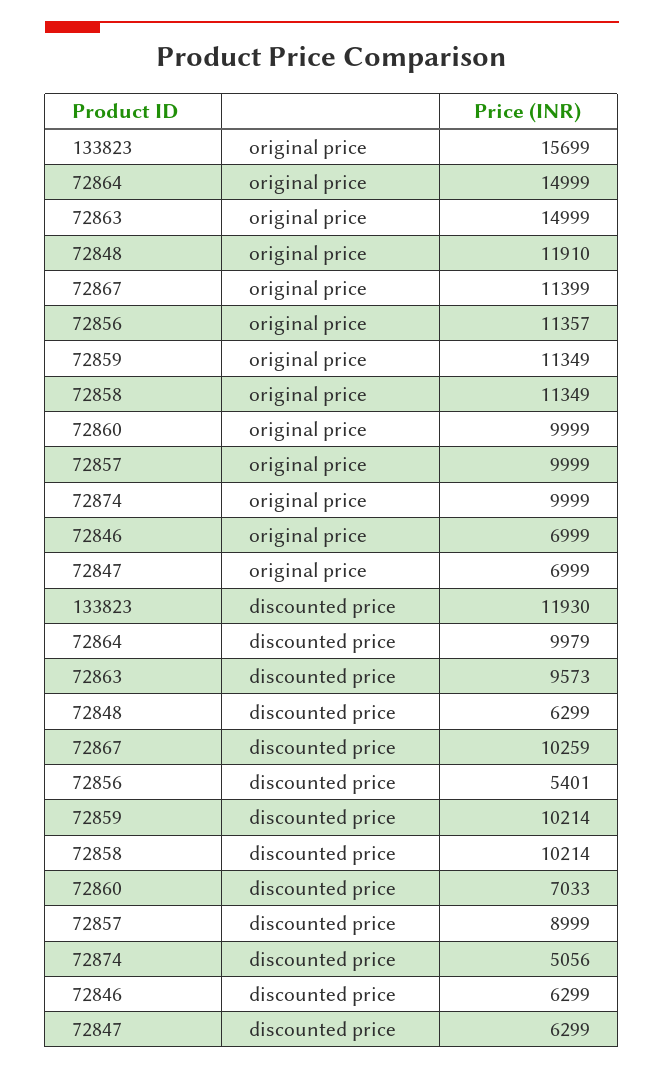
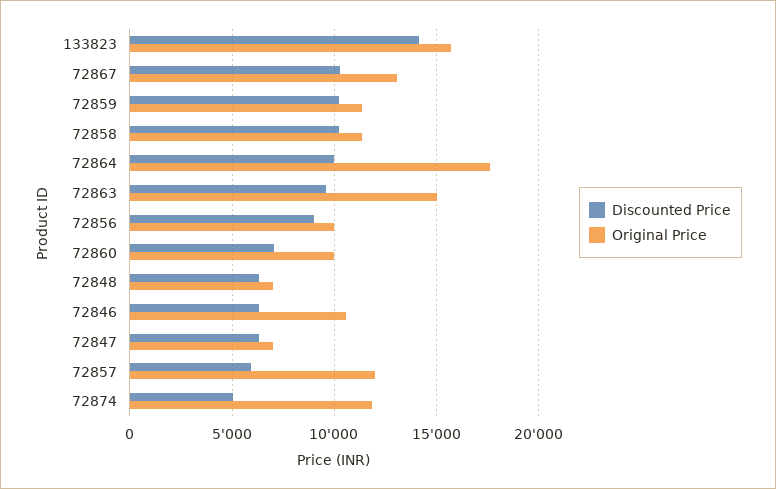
  {
    "original price": {
      "133823": 15699,
-     "72864": 14999,
+     "72864": 17500,
      "72863": 14999,
-     "72848": 11910,
+     "72848": 7000,
-     "72867": 11399,
+     "72867": 13000,
-     "72856": 11357,
+     "72856": 10000,
      "72859": 11349,
      "72858": 11349,
      "72860": 9999,
-     "72857": 9999,
+     "72857": 12000,
-     "72874": 9999,
+     "72874": 12000,
-     "72846": 6999,
+     "72846": 10500,
      "72847": 6999
    },
    "discounted price": {
-     "133823": 11930,
+     "133823": 14000,
      "72864": 9979,
      "72863": 9573,
      "72848": 6299,
      "72867": 10259,
-     "72856": 5401,
+     "72856": 9000,
      "72859": 10214,
      "72858": 10214,
      "72860": 7033,
-     "72857": 8999,
+     "72857": 6000,
      "72874": 5056,
      "72846": 6299,
      "72847": 6299
    }
  }

